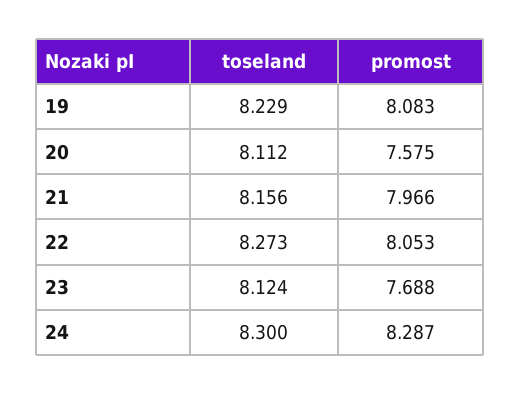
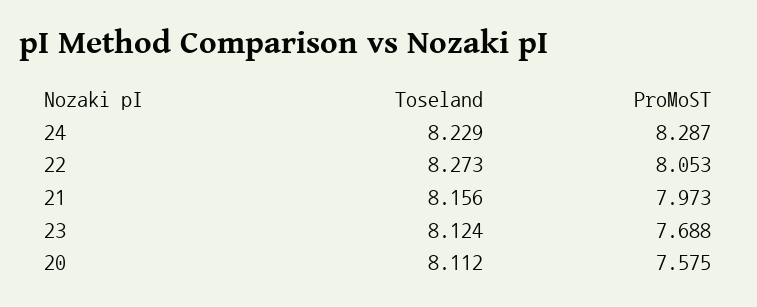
  {
    "toseland": {
-     "19": 8.229,
      "20": 8.112,
      "21": 8.156,
      "22": 8.273,
      "23": 8.124,
-     "24": 8.3
+     "24": 8.229
    },
    "promost": {
-     "19": 8.083,
      "20": 7.575,
-     "21": 7.966,
+     "21": 7.973,
      "22": 8.053,
      "23": 7.688,
      "24": 8.287
    }
  }

